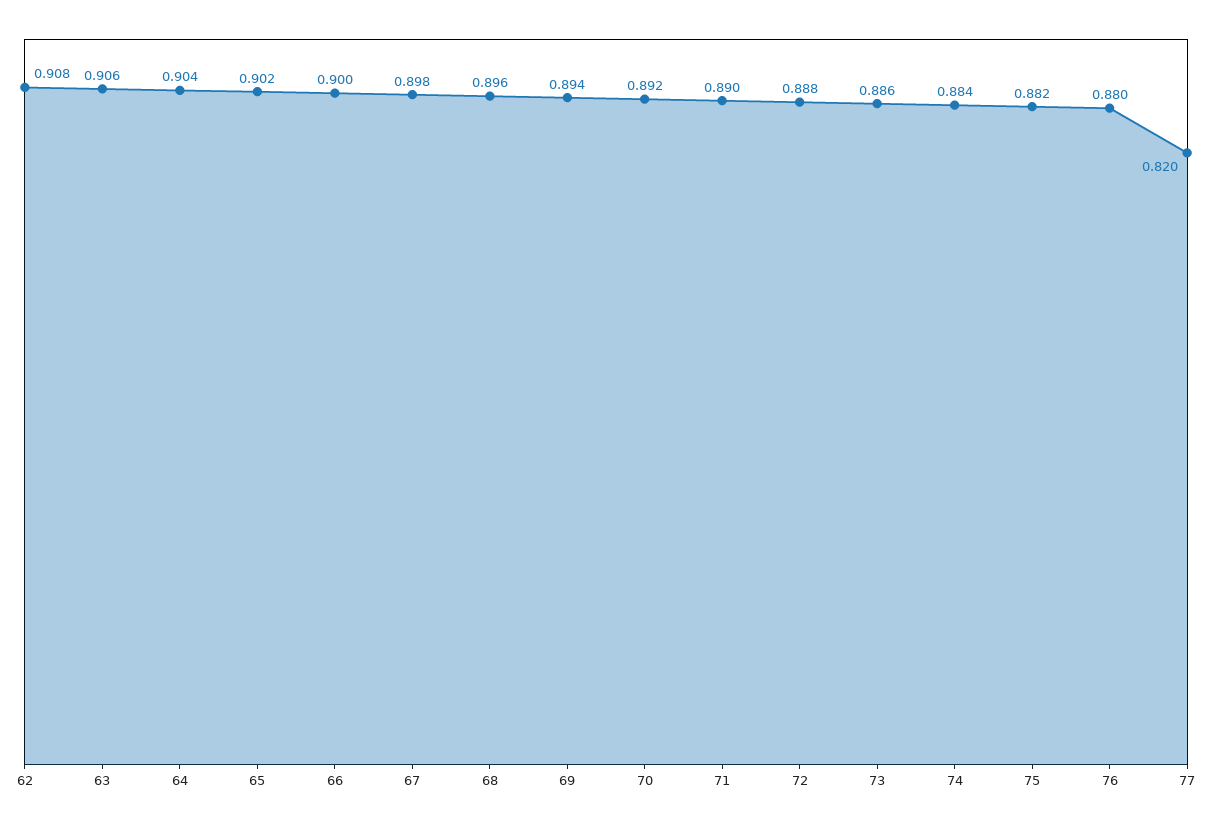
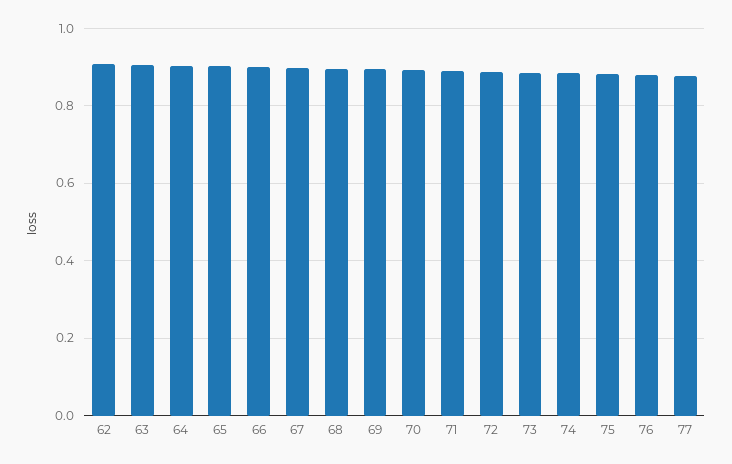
  {
    "62": 0.908,
    "63": 0.906,
    "64": 0.904,
    "65": 0.902,
    "66": 0.9,
    "67": 0.898,
    "68": 0.896,
    "69": 0.894,
    "70": 0.892,
    "71": 0.89,
    "72": 0.888,
    "73": 0.886,
    "74": 0.884,
    "75": 0.882,
    "76": 0.88,
-   "77": 0.82
+   "77": 0.88
  }

